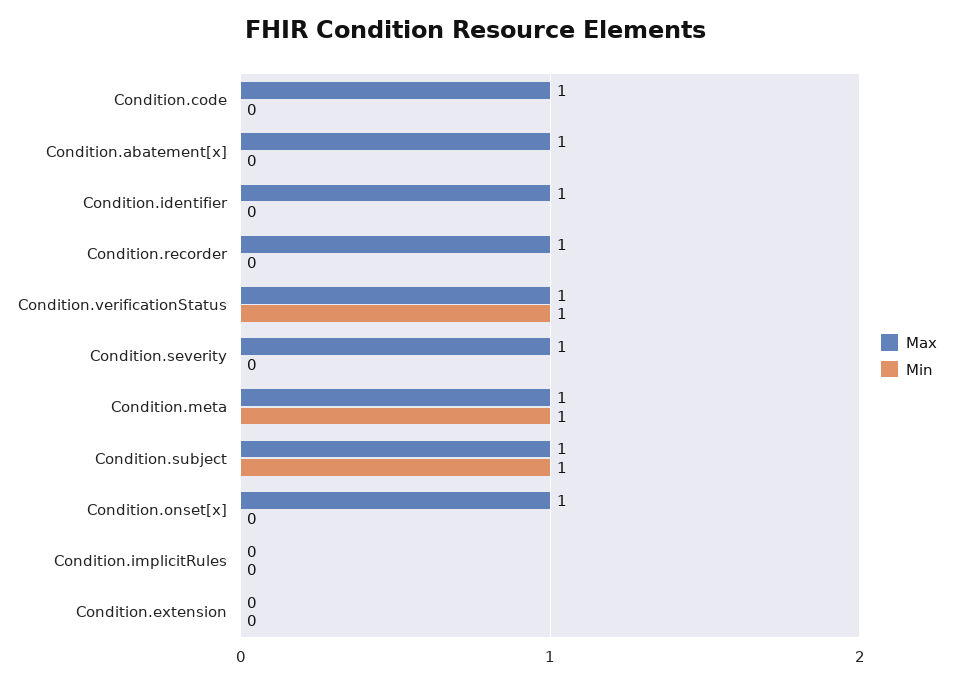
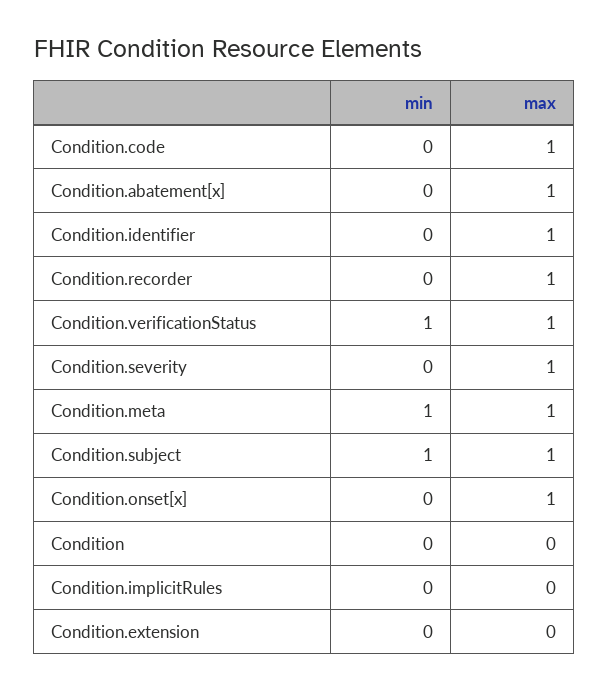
  {
    "Max": {
      "Condition.code": 1,
      "Condition.abatement[x]": 1,
      "Condition.identifier": 1,
      "Condition.recorder": 1,
      "Condition.verificationStatus": 1,
      "Condition.severity": 1,
      "Condition.meta": 1,
      "Condition.subject": 1,
      "Condition.onset[x]": 1,
      "Condition.implicitRules": 0,
-     "Condition.extension": 0
+     "Condition.extension": 0,
+     "Condition": 0
    },
    "Min": {
      "Condition.code": 0,
      "Condition.abatement[x]": 0,
      "Condition.identifier": 0,
      "Condition.recorder": 0,
      "Condition.verificationStatus": 1,
      "Condition.severity": 0,
      "Condition.meta": 1,
      "Condition.subject": 1,
      "Condition.onset[x]": 0,
      "Condition.implicitRules": 0,
-     "Condition.extension": 0
+     "Condition.extension": 0,
+     "Condition": 0
    }
  }

